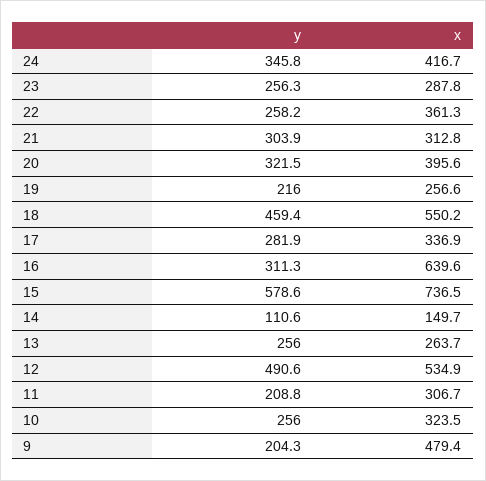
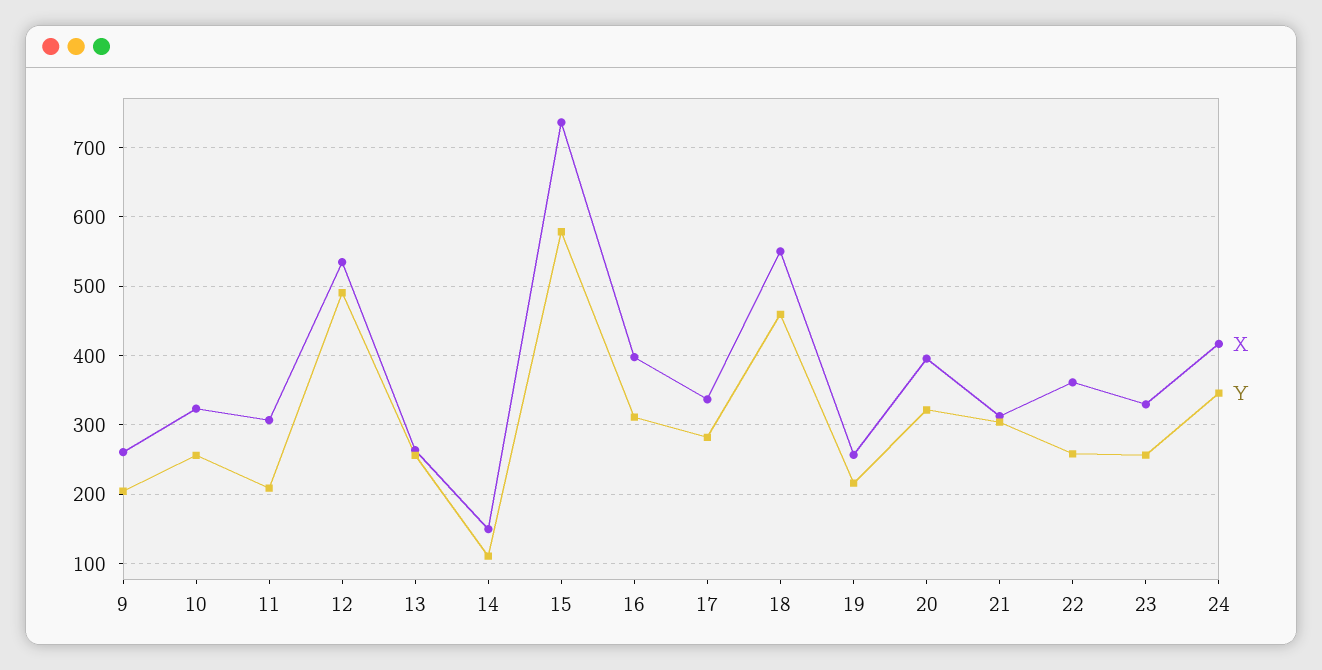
  {
    "y": {
      "24": 345.8,
      "23": 256.3,
      "22": 258.2,
      "21": 303.9,
      "20": 321.5,
      "19": 216,
      "18": 459.4,
      "17": 281.9,
      "16": 311.3,
      "15": 578.6,
      "14": 110.6,
      "13": 256,
      "12": 490.6,
      "11": 208.8,
      "10": 256,
      "9": 204.3
    },
    "x": {
      "24": 416.7,
-     "23": 287.8,
+     "23": 330,
      "22": 361.3,
      "21": 312.8,
      "20": 395.6,
      "19": 256.6,
      "18": 550.2,
      "17": 336.9,
-     "16": 639.6,
+     "16": 400,
      "15": 736.5,
      "14": 149.7,
      "13": 263.7,
      "12": 534.9,
      "11": 306.7,
      "10": 323.5,
-     "9": 479.4
+     "9": 260
    }
  }

